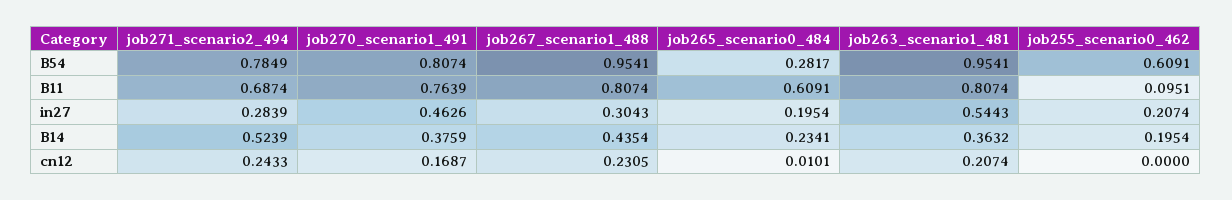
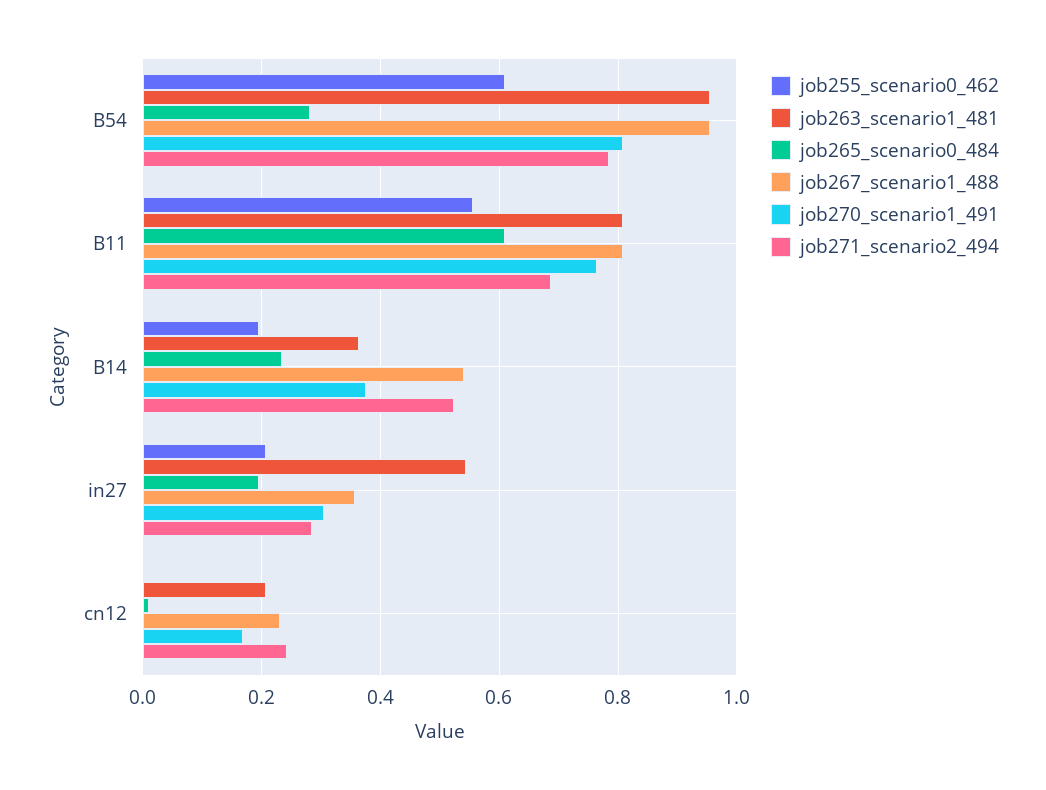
  {
    "job271_scenario2_494": {
      "B54": 0.7849,
      "B11": 0.6874,
      "in27": 0.2839,
      "B14": 0.5239,
      "cn12": 0.2433
    },
    "job270_scenario1_491": {
      "B54": 0.8074,
      "B11": 0.7639,
-     "in27": 0.4626,
+     "in27": 0.3,
      "B14": 0.3759,
      "cn12": 0.1687
    },
    "job267_scenario1_488": {
      "B54": 0.9541,
      "B11": 0.8074,
-     "in27": 0.3043,
+     "in27": 0.36,
-     "B14": 0.4354,
+     "B14": 0.54,
      "cn12": 0.2305
    },
    "job265_scenario0_484": {
      "B54": 0.2817,
      "B11": 0.6091,
      "in27": 0.1954,
      "B14": 0.2341,
      "cn12": 0.0101
    },
    "job263_scenario1_481": {
      "B54": 0.9541,
      "B11": 0.8074,
      "in27": 0.5443,
      "B14": 0.3632,
      "cn12": 0.2074
    },
    "job255_scenario0_462": {
      "B54": 0.6091,
-     "B11": 0.0951,
+     "B11": 0.56,
      "in27": 0.2074,
      "B14": 0.1954,
      "cn12": 0
    }
  }

